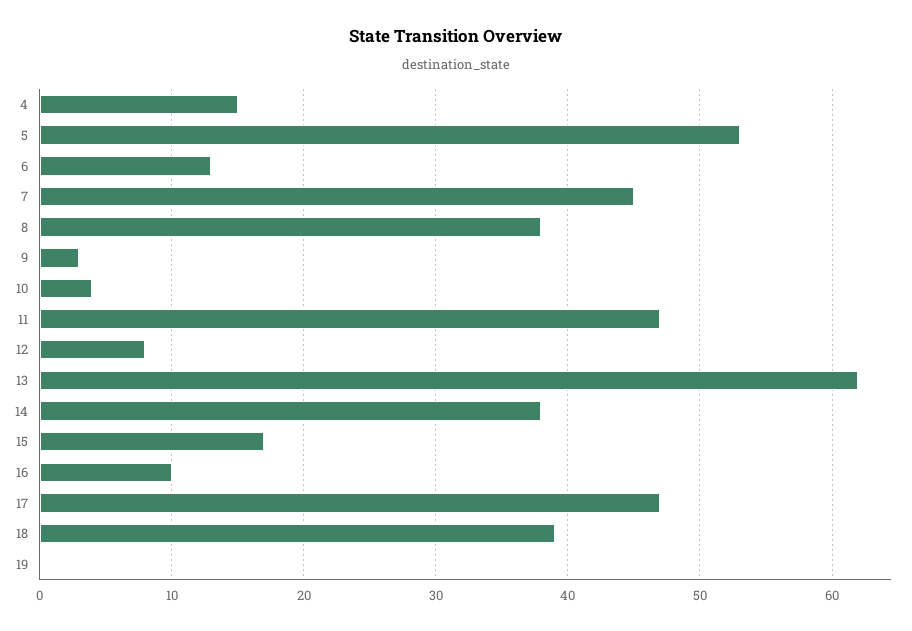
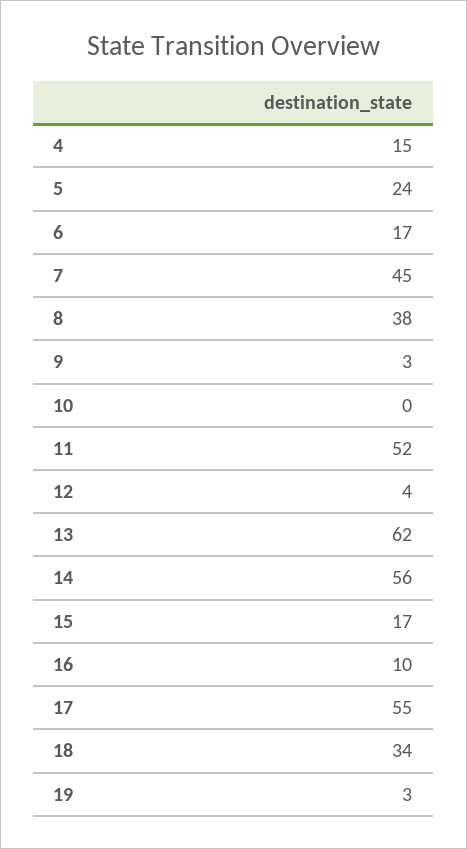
  {
    "4": 15,
-   "5": 53,
+   "5": 24,
-   "6": 13,
+   "6": 17,
    "7": 45,
    "8": 38,
    "9": 3,
-   "10": 4,
+   "10": 0,
-   "11": 47,
+   "11": 52,
-   "12": 8,
+   "12": 4,
    "13": 62,
-   "14": 38,
+   "14": 56,
    "15": 17,
    "16": 10,
-   "17": 47,
+   "17": 55,
-   "18": 39,
+   "18": 34,
-   "19": 0
+   "19": 3
  }

